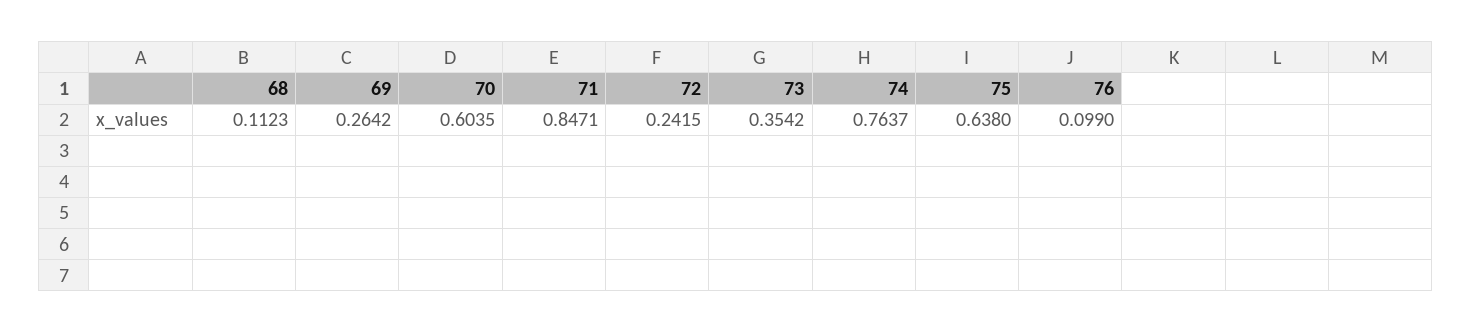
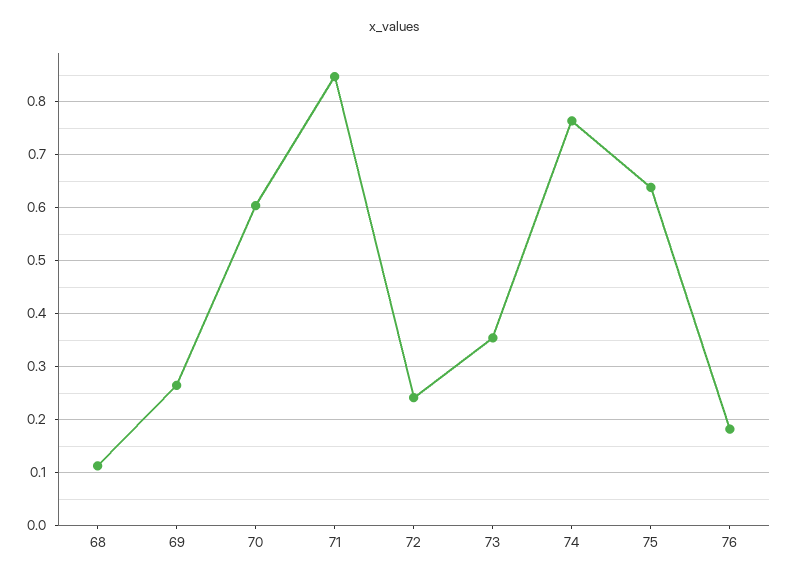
  {
    "68": 0.1123,
    "69": 0.2642,
    "70": 0.6035,
    "71": 0.8471,
    "72": 0.2415,
    "73": 0.3542,
    "74": 0.7637,
    "75": 0.638,
-   "76": 0.099
+   "76": 0.18
  }

